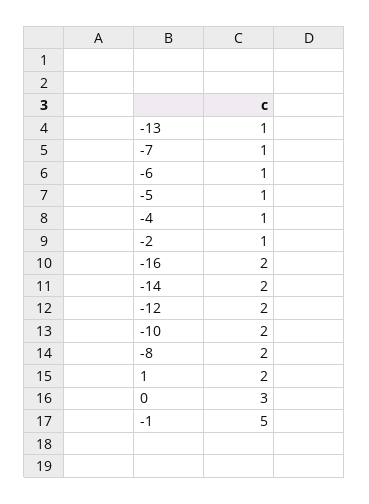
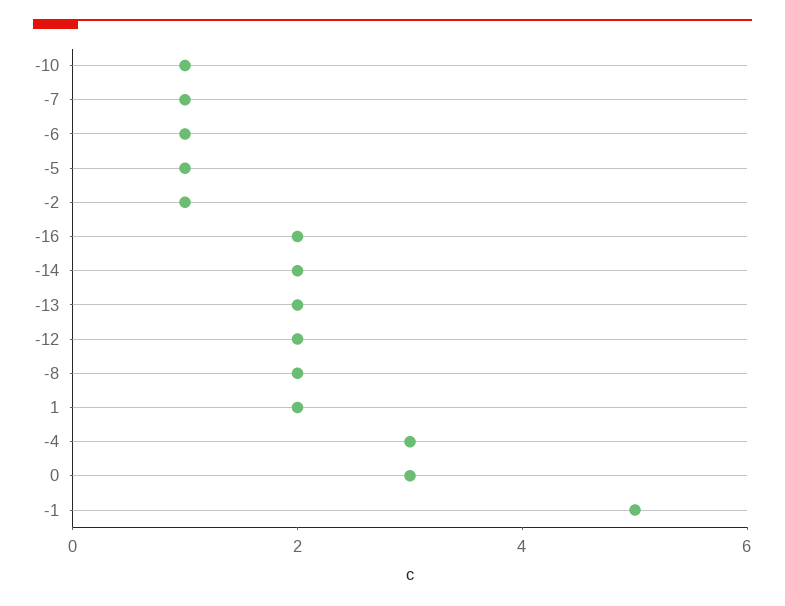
  {
-   "-13": 1,
+   "-13": 2,
    "-7": 1,
    "-6": 1,
    "-5": 1,
-   "-4": 1,
+   "-4": 3,
    "-2": 1,
    "-16": 2,
    "-14": 2,
    "-12": 2,
-   "-10": 2,
+   "-10": 1,
    "-8": 2,
    "1": 2,
    "0": 3,
    "-1": 5
  }

